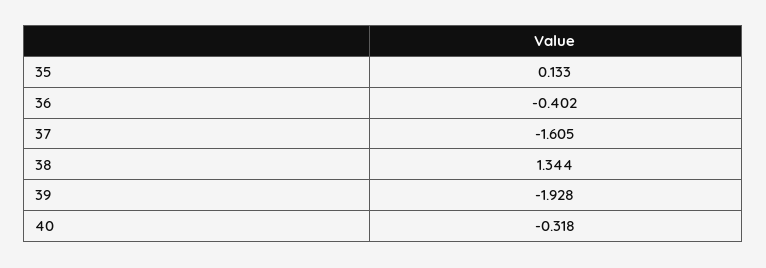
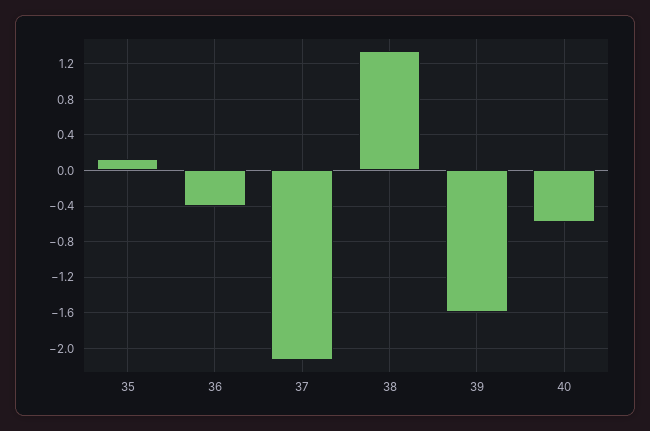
  {
    "35": 0.133,
    "36": -0.402,
-   "37": -1.605,
+   "37": -2.1,
    "38": 1.344,
-   "39": -1.928,
+   "39": -1.6,
-   "40": -0.318
+   "40": -0.6
  }

